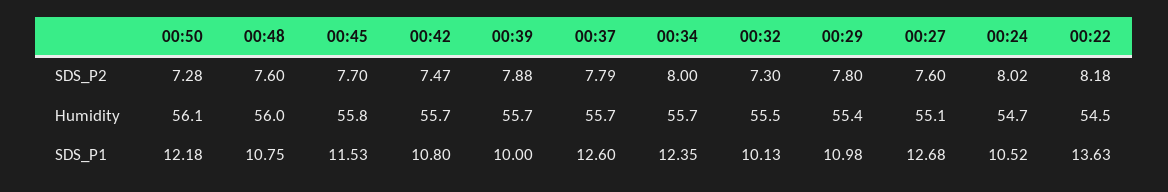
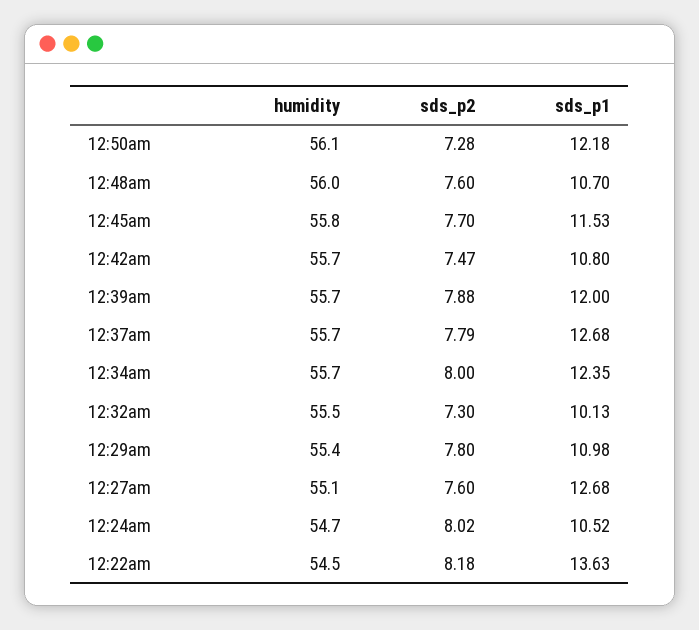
  {
    "00:50": {
      "SDS_P2": 7.28,
      "Humidity": 56.1,
      "SDS_P1": 12.18
    },
    "00:48": {
      "SDS_P2": 7.6,
      "Humidity": 56,
-     "SDS_P1": 10.75
+     "SDS_P1": 10.7
    },
    "00:45": {
      "SDS_P2": 7.7,
      "Humidity": 55.8,
      "SDS_P1": 11.53
    },
    "00:42": {
      "SDS_P2": 7.47,
      "Humidity": 55.7,
      "SDS_P1": 10.8
    },
    "00:39": {
      "SDS_P2": 7.88,
      "Humidity": 55.7,
-     "SDS_P1": 10
+     "SDS_P1": 12
    },
    "00:37": {
      "SDS_P2": 7.79,
      "Humidity": 55.7,
-     "SDS_P1": 12.6
+     "SDS_P1": 12.68
    },
    "00:34": {
      "SDS_P2": 8,
      "Humidity": 55.7,
      "SDS_P1": 12.35
    },
    "00:32": {
      "SDS_P2": 7.3,
      "Humidity": 55.5,
      "SDS_P1": 10.13
    },
    "00:29": {
      "SDS_P2": 7.8,
      "Humidity": 55.4,
      "SDS_P1": 10.98
    },
    "00:27": {
      "SDS_P2": 7.6,
      "Humidity": 55.1,
      "SDS_P1": 12.68
    },
    "00:24": {
      "SDS_P2": 8.02,
      "Humidity": 54.7,
      "SDS_P1": 10.52
    },
    "00:22": {
      "SDS_P2": 8.18,
      "Humidity": 54.5,
      "SDS_P1": 13.63
    }
  }

